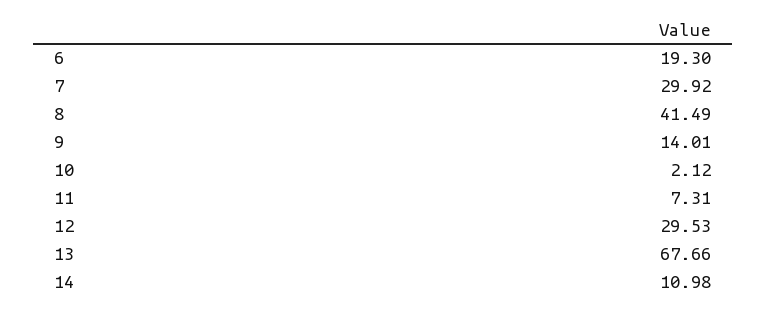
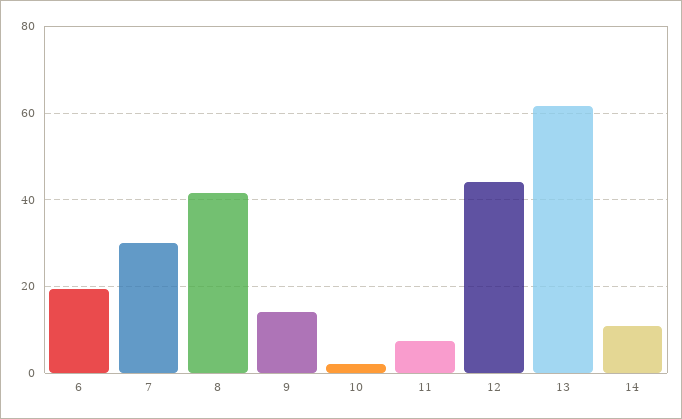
  {
    "6": 19.3,
    "7": 29.92,
    "8": 41.49,
    "9": 14.01,
    "10": 2.12,
    "11": 7.31,
-   "12": 29.53,
+   "12": 44,
-   "13": 67.66,
+   "13": 62,
    "14": 10.98
  }

